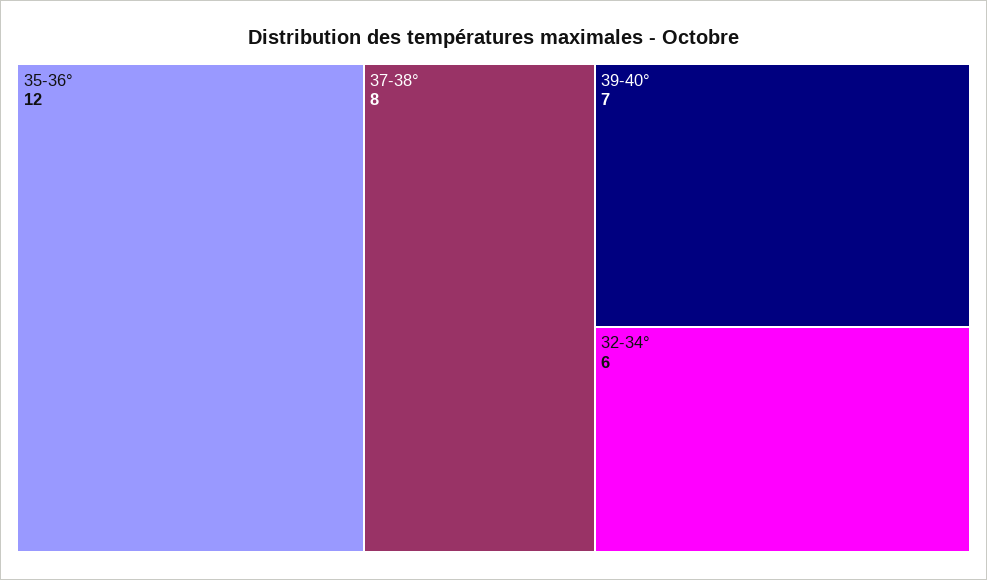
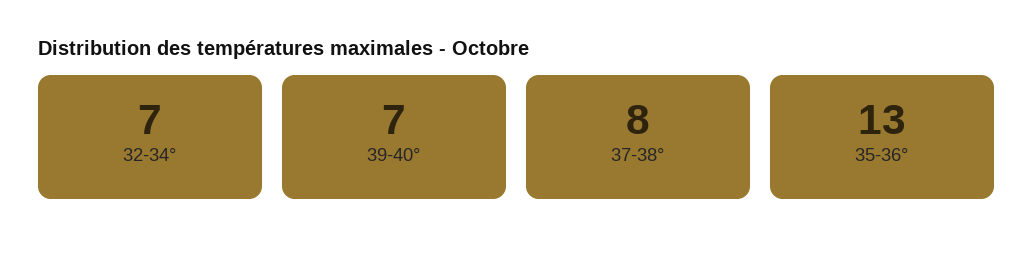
  {
-   "35-36°": 12,
+   "35-36°": 13,
    "37-38°": 8,
    "39-40°": 7,
-   "32-34°": 6
+   "32-34°": 7
  }

